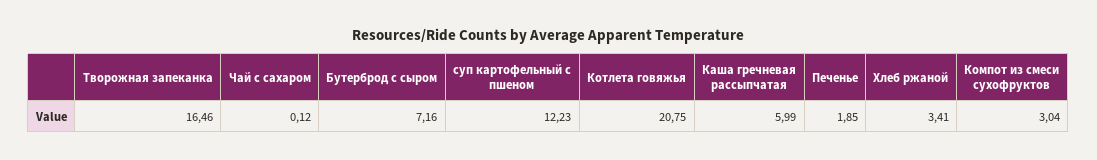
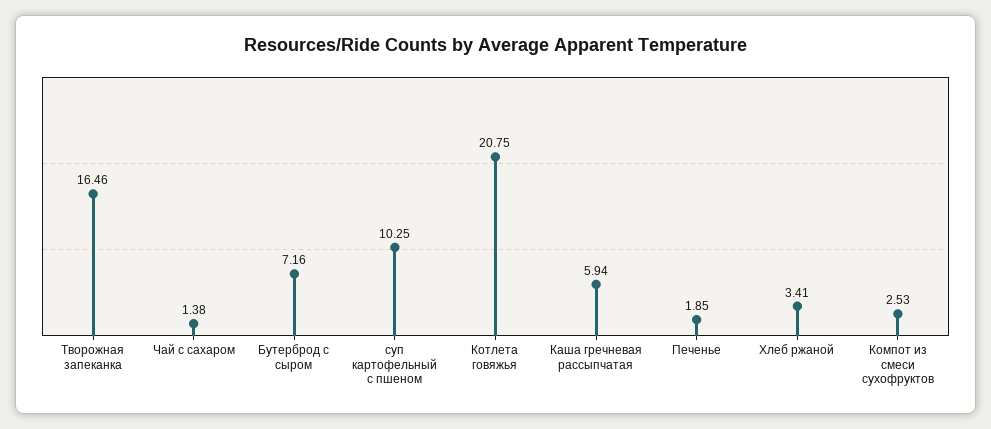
  {
    "Творожная запеканка": 16.46,
-   "Чай с сахаром": 0.12,
+   "Чай с сахаром": 1.38,
    "Бутерброд с сыром": 7.16,
-   "суп картофельный с пшеном": 12.23,
+   "суп картофельный с пшеном": 10.25,
    "Котлета говяжья": 20.75,
-   "Каша гречневая рассыпчатая": 5.99,
+   "Каша гречневая рассыпчатая": 5.94,
    "Печенье": 1.85,
    "Хлеб ржаной": 3.41,
-   "Компот из смеси сухофруктов": 3.04
+   "Компот из смеси сухофруктов": 2.53
  }

